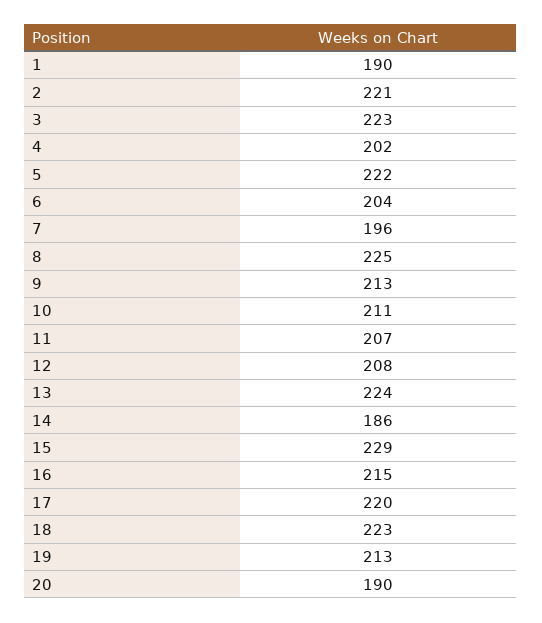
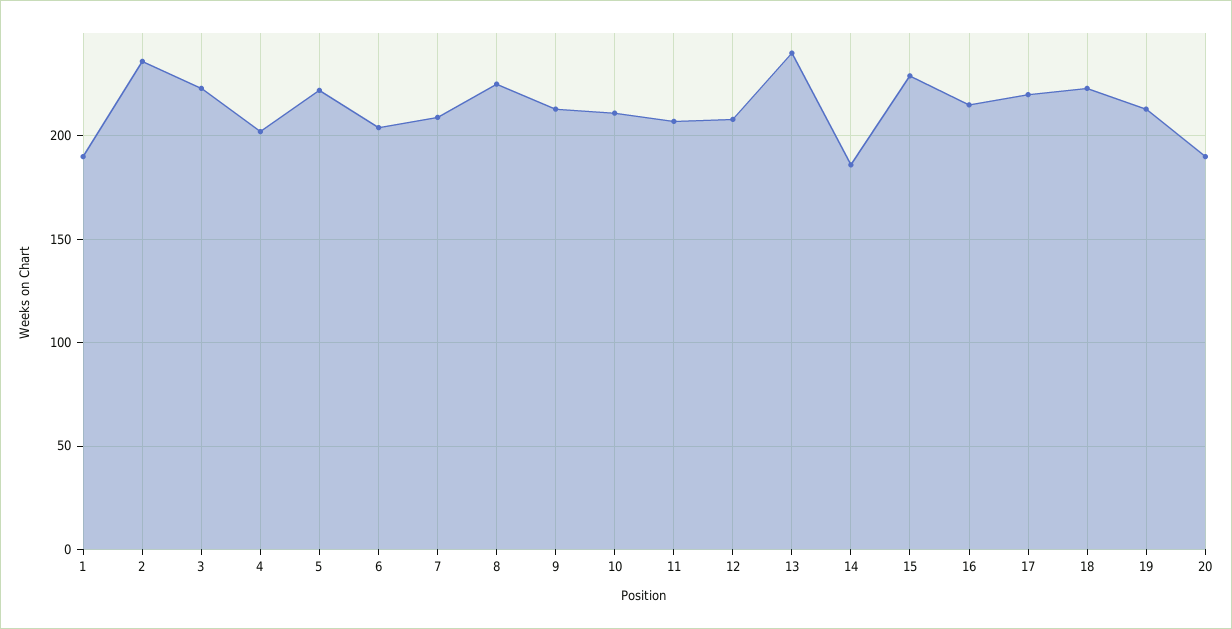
  {
    "1": 190,
-   "2": 221,
+   "2": 235,
    "3": 223,
    "4": 202,
    "5": 222,
    "6": 204,
-   "7": 196,
+   "7": 210,
    "8": 225,
    "9": 213,
    "10": 211,
    "11": 207,
    "12": 208,
-   "13": 224,
+   "13": 240,
    "14": 186,
    "15": 229,
    "16": 215,
    "17": 220,
    "18": 223,
    "19": 213,
    "20": 190
  }

